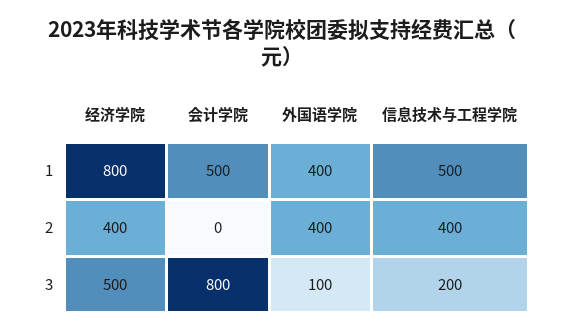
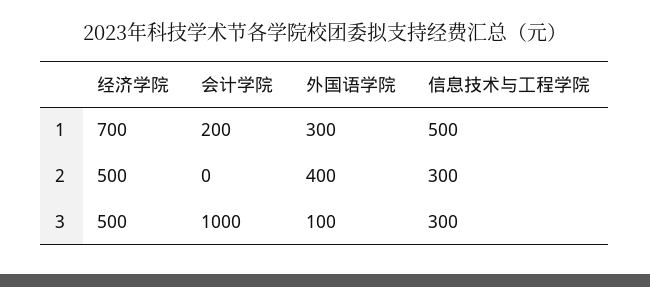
  {
    "经济学院": {
-     "1": 800,
+     "1": 700,
-     "2": 400,
+     "2": 500,
      "3": 500
    },
    "会计学院": {
-     "1": 500,
+     "1": 200,
      "2": 0,
-     "3": 800
+     "3": 1000
    },
    "外国语学院": {
-     "1": 400,
+     "1": 300,
      "2": 400,
      "3": 100
    },
    "信息技术与工程学院": {
      "1": 500,
-     "2": 400,
+     "2": 300,
-     "3": 200
+     "3": 300
    }
  }

